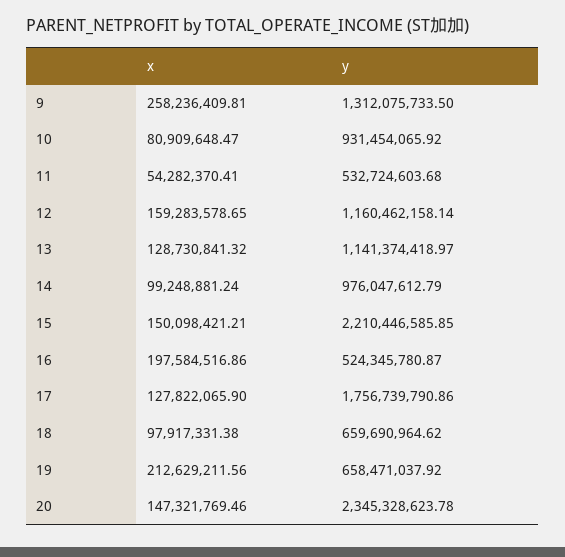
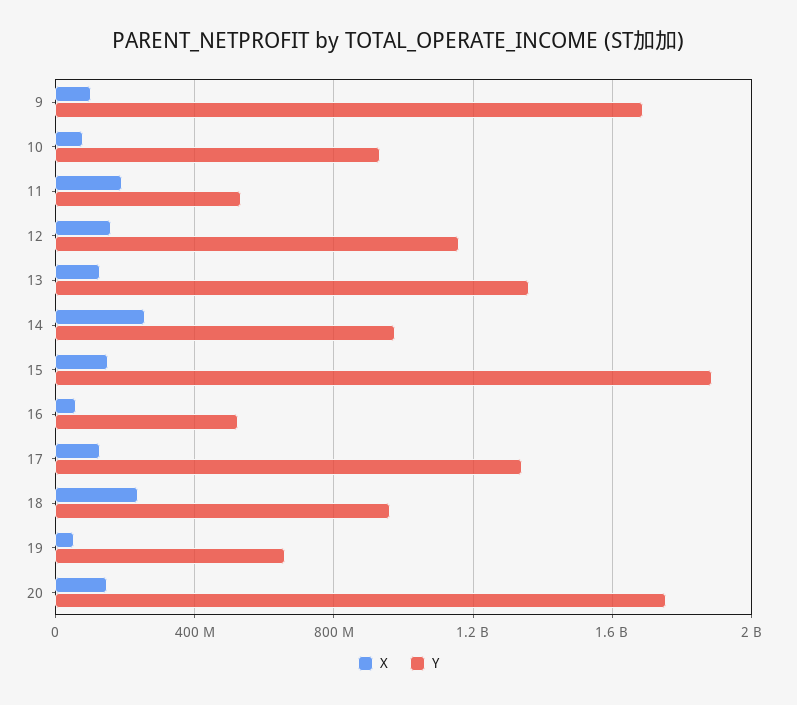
  {
    "x": {
-     "9": 258236409.81,
+     "9": 100000000,
      "10": 80909648.47,
-     "11": 54282370.41,
+     "11": 200000000,
      "12": 159283578.65,
      "13": 128730841.32,
-     "14": 99248881.24,
+     "14": 250000000,
      "15": 150098421.21,
-     "16": 197584516.86,
+     "16": 50000000,
      "17": 127822065.9,
-     "18": 97917331.38,
+     "18": 250000000,
-     "19": 212629211.56,
+     "19": 50000000,
      "20": 147321769.46
    },
    "y": {
-     "9": 1312075733.5,
+     "9": 1700000000,
      "10": 931454065.92,
      "11": 532724603.68,
      "12": 1160462158.14,
-     "13": 1141374418.97,
+     "13": 1350000000,
      "14": 976047612.79,
-     "15": 2210446585.85,
+     "15": 1900000000,
      "16": 524345780.87,
-     "17": 1756739790.86,
+     "17": 1350000000,
-     "18": 659690964.62,
+     "18": 950000000,
      "19": 658471037.92,
-     "20": 2345328623.78
+     "20": 1750000000
    }
  }

